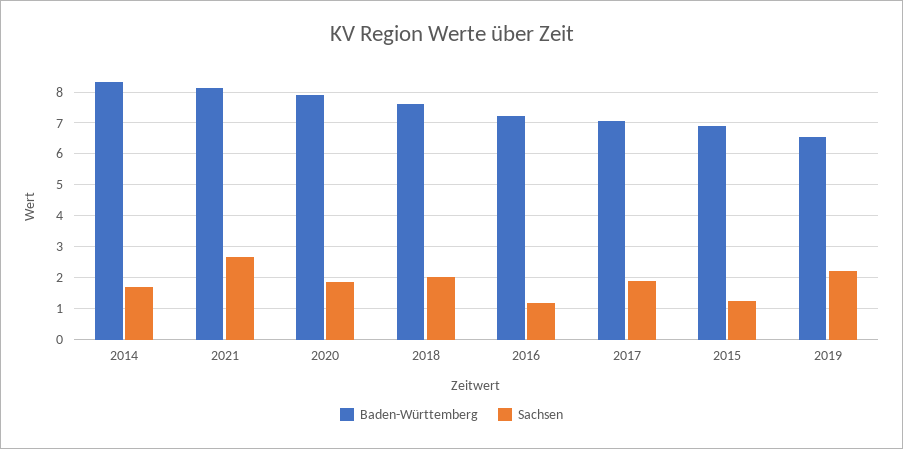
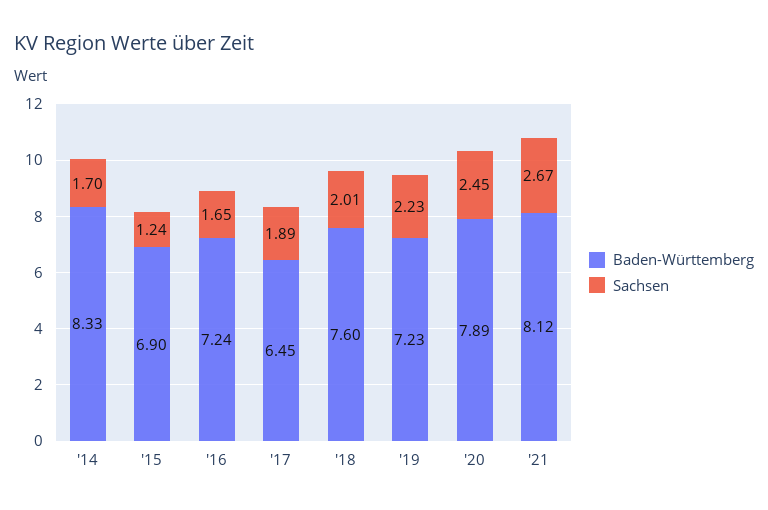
  {
    "Baden-Württemberg": {
      "2014": 8.33,
      "2021": 8.12,
      "2020": 7.89,
      "2018": 7.6,
      "2016": 7.24,
-     "2017": 7,
+     "2017": 6.45,
      "2015": 6.9,
-     "2019": 6.6
+     "2019": 7.23
    },
    "Sachsen": {
      "2014": 1.7,
      "2021": 2.67,
-     "2020": 1.8,
+     "2020": 2.45,
      "2018": 2.01,
-     "2016": 1.2,
+     "2016": 1.65,
      "2017": 1.89,
      "2015": 1.24,
      "2019": 2.23
    }
  }

